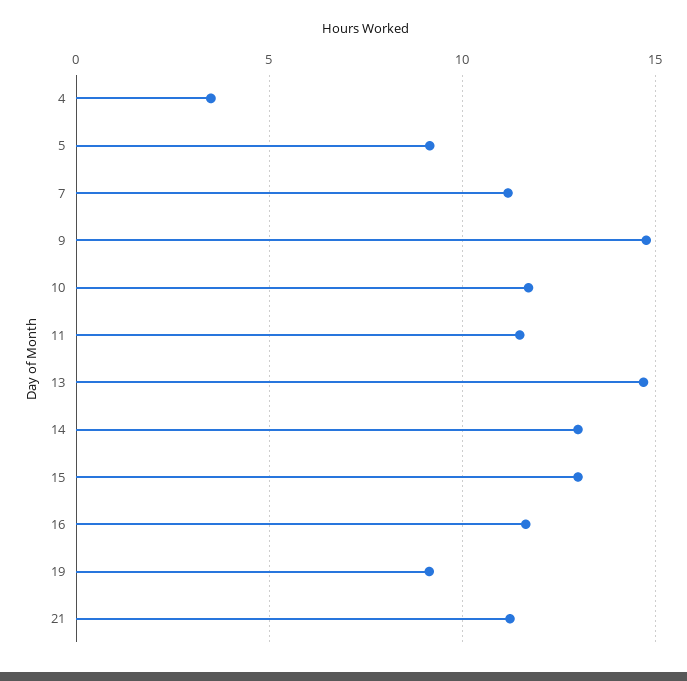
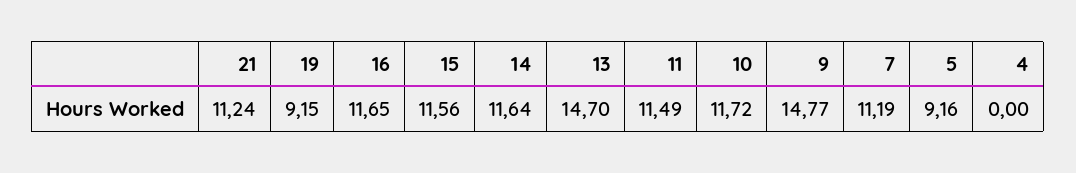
  {
-   "4": 3.5,
+   "4": 0,
    "5": 9.16,
    "7": 11.19,
    "9": 14.77,
    "10": 11.72,
    "11": 11.49,
    "13": 14.7,
-   "14": 13,
+   "14": 11.64,
-   "15": 13,
+   "15": 11.56,
    "16": 11.65,
    "19": 9.15,
    "21": 11.24
  }

